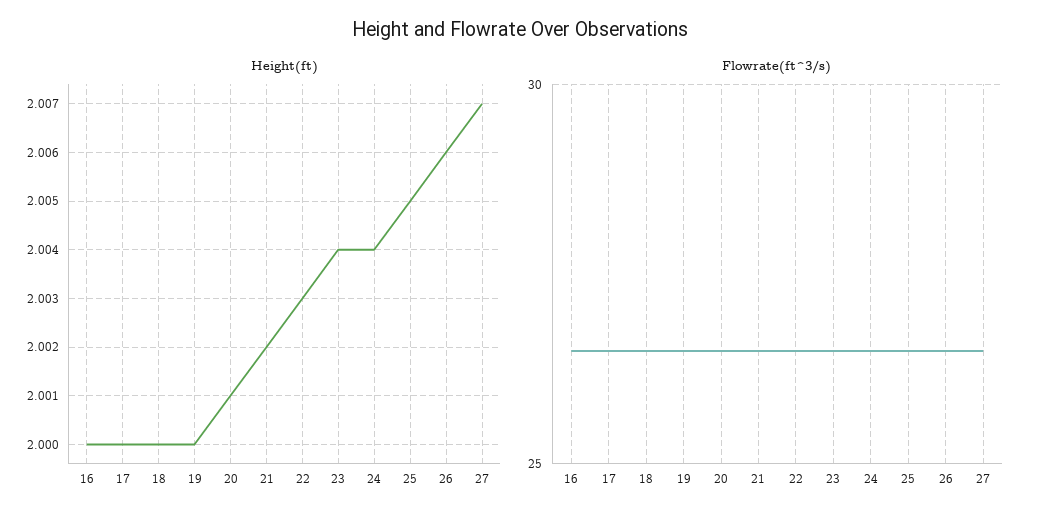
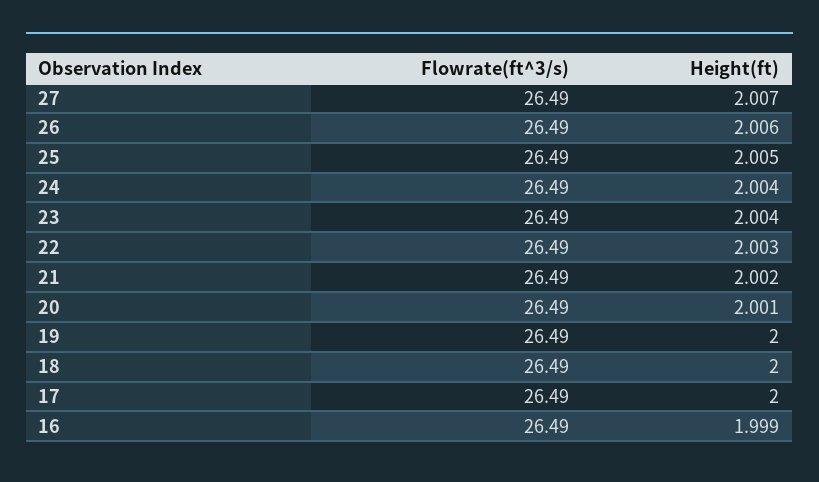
  {
    "Height(ft)": {
-     "16": 2,
+     "16": 1.999,
      "17": 2,
      "18": 2,
      "19": 2,
      "20": 2.001,
      "21": 2.002,
      "22": 2.003,
      "23": 2.004,
      "24": 2.004,
      "25": 2.005,
      "26": 2.006,
      "27": 2.007
    },
    "Flowrate(ft^3/s)": {
      "16": 26.49,
      "17": 26.49,
      "18": 26.49,
      "19": 26.49,
      "20": 26.49,
      "21": 26.49,
      "22": 26.49,
      "23": 26.49,
      "24": 26.49,
      "25": 26.49,
      "26": 26.49,
      "27": 26.49
    }
  }

